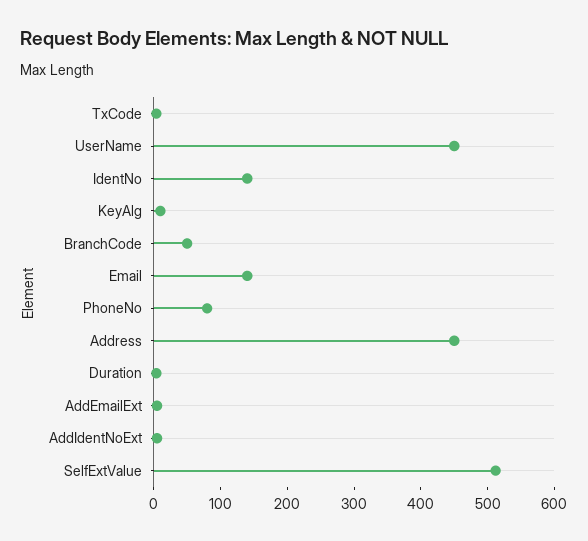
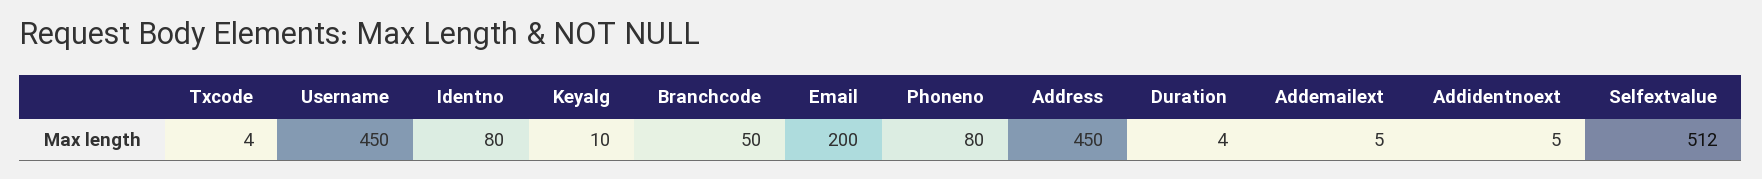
  {
    "TxCode": 4,
    "UserName": 450,
-   "IdentNo": 140,
+   "IdentNo": 80,
    "KeyAlg": 10,
    "BranchCode": 50,
-   "Email": 140,
+   "Email": 200,
    "PhoneNo": 80,
    "Address": 450,
    "Duration": 4,
    "AddEmailExt": 5,
    "AddIdentNoExt": 5,
    "SelfExtValue": 512
  }

